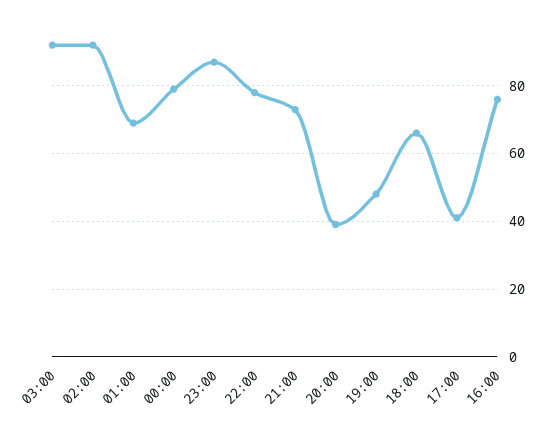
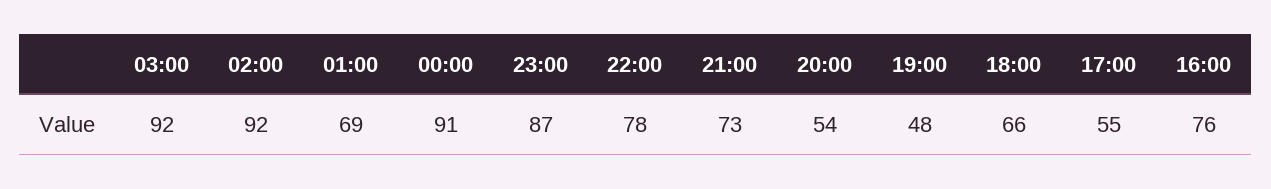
  {
    "03:00": 92,
    "02:00": 92,
    "01:00": 69,
-   "00:00": 80,
+   "00:00": 91,
    "23:00": 87,
    "22:00": 78,
    "21:00": 73,
-   "20:00": 40,
+   "20:00": 54,
    "19:00": 48,
    "18:00": 66,
-   "17:00": 40,
+   "17:00": 55,
    "16:00": 76
  }

